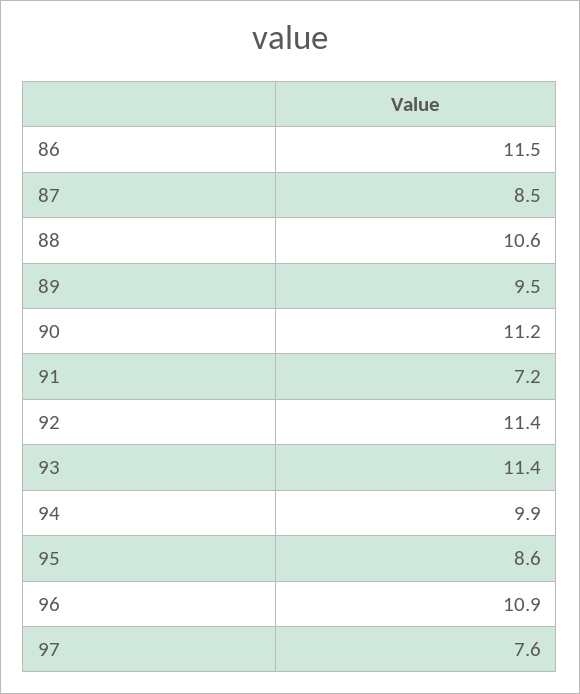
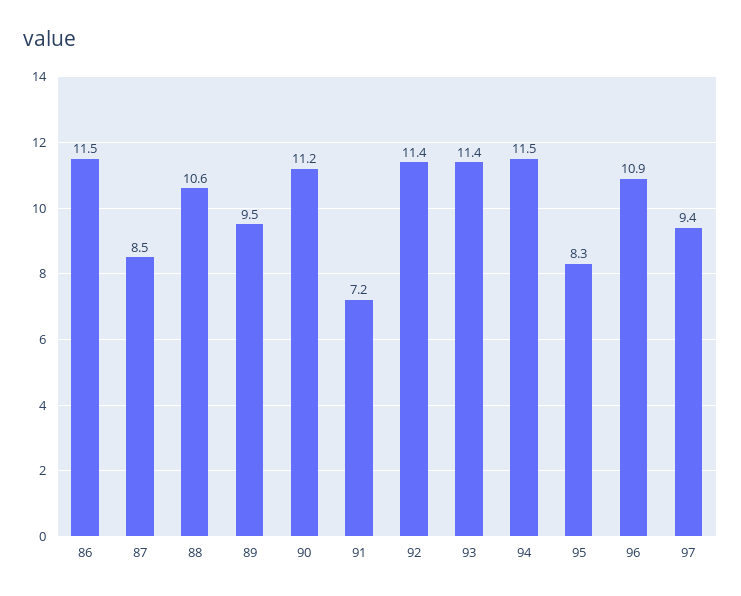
  {
    "86": 11.5,
    "87": 8.5,
    "88": 10.6,
    "89": 9.5,
    "90": 11.2,
    "91": 7.2,
    "92": 11.4,
    "93": 11.4,
-   "94": 9.9,
+   "94": 11.5,
-   "95": 8.6,
+   "95": 8.3,
    "96": 10.9,
-   "97": 7.6
+   "97": 9.4
  }

